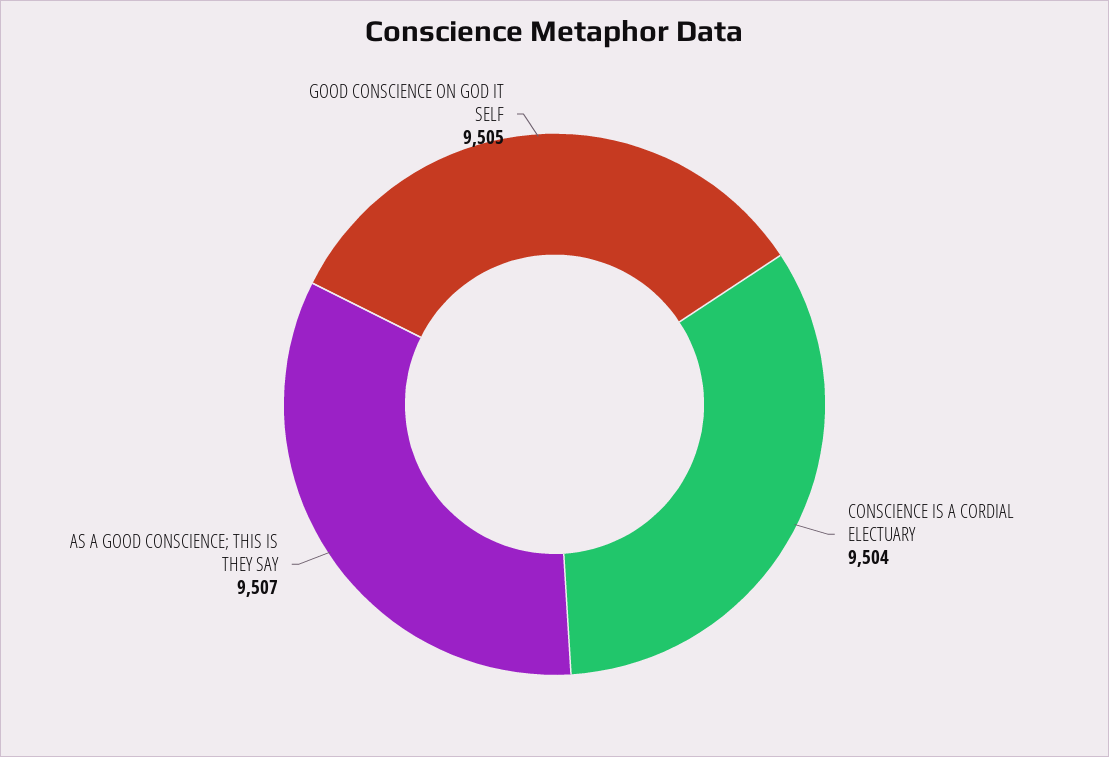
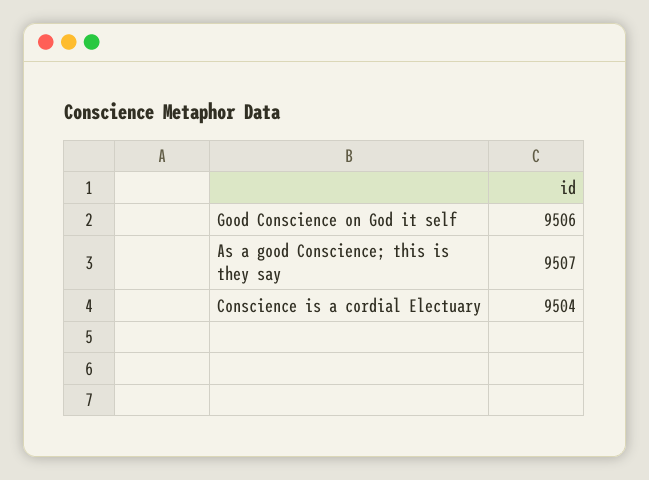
  {
    "CONSCIENCE IS A CORDIAL ELECTUARY": 9504,
    "AS A GOOD CONSCIENCE; THIS IS THEY SAY": 9507,
-   "GOOD CONSCIENCE ON GOD IT SELF": 9505
+   "GOOD CONSCIENCE ON GOD IT SELF": 9506
  }

